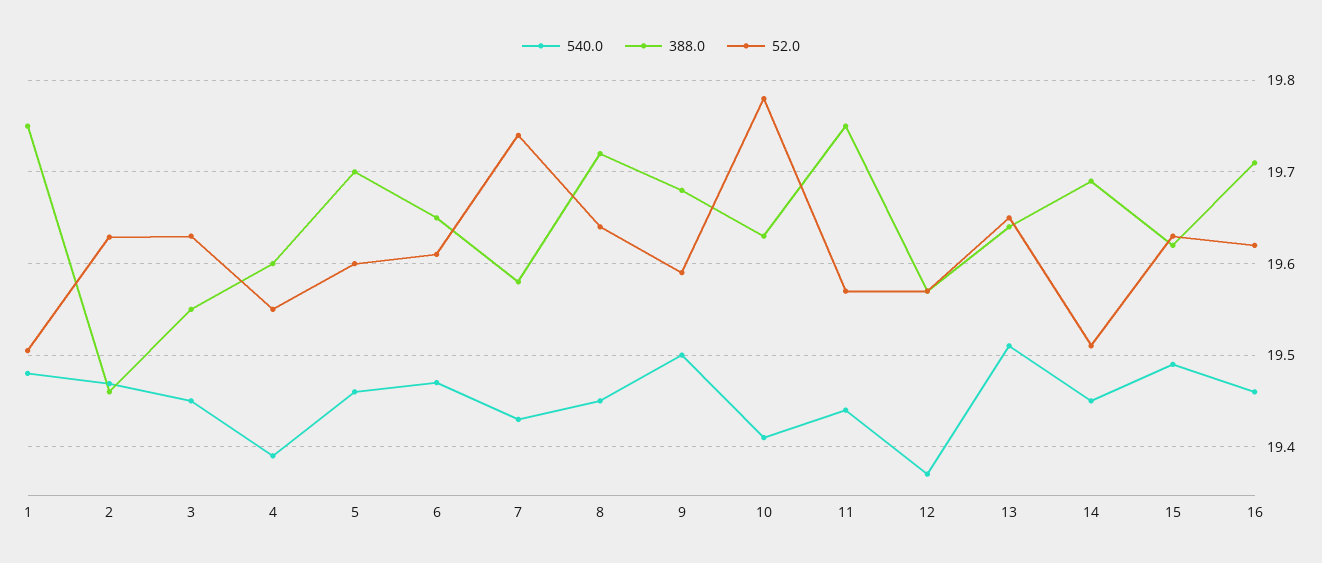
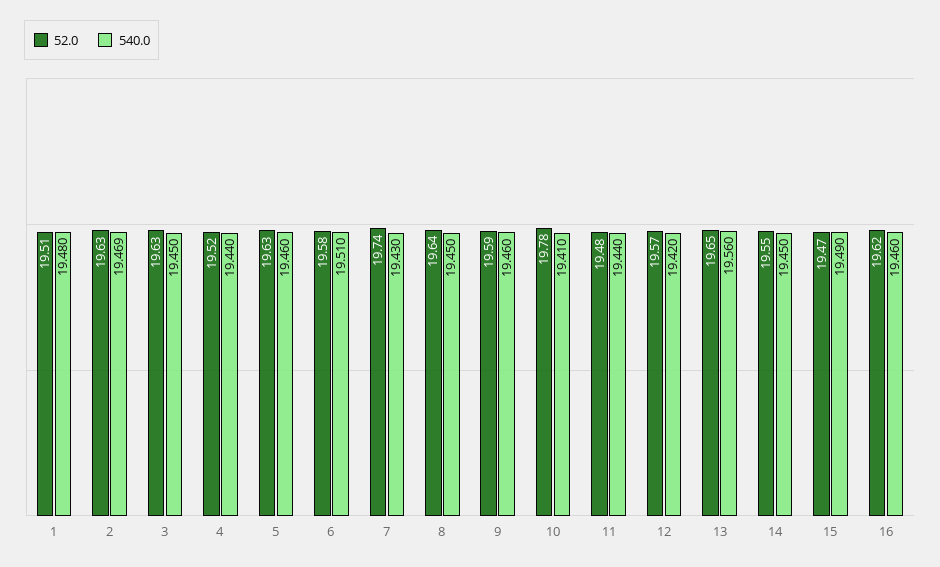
  {
    "540.0": {
      "1": 19.48,
      "2": 19.469,
      "3": 19.45,
-     "4": 19.39,
+     "4": 19.44,
      "5": 19.46,
-     "6": 19.47,
+     "6": 19.51,
      "7": 19.43,
      "8": 19.45,
-     "9": 19.5,
+     "9": 19.46,
      "10": 19.41,
      "11": 19.44,
-     "12": 19.37,
+     "12": 19.42,
-     "13": 19.51,
+     "13": 19.56,
      "14": 19.45,
      "15": 19.49,
      "16": 19.46
    },
-   "388.0": {
-     "1": 19.75,
-     "2": 19.46,
-     "3": 19.55,
-     "4": 19.6,
-     "5": 19.7,
-     "6": 19.65,
-     "7": 19.58,
-     "8": 19.72,
-     "9": 19.68,
-     "10": 19.63,
-     "11": 19.75,
-     "12": 19.57,
-     "13": 19.64,
-     "14": 19.69,
-     "15": 19.62,
-     "16": 19.71
-   },
    "52.0": {
      "1": 19.51,
      "2": 19.63,
      "3": 19.63,
-     "4": 19.55,
+     "4": 19.52,
-     "5": 19.6,
+     "5": 19.63,
-     "6": 19.61,
+     "6": 19.58,
      "7": 19.74,
      "8": 19.64,
      "9": 19.59,
      "10": 19.78,
-     "11": 19.57,
+     "11": 19.48,
      "12": 19.57,
      "13": 19.65,
-     "14": 19.51,
+     "14": 19.55,
-     "15": 19.63,
+     "15": 19.47,
      "16": 19.62
    }
  }

